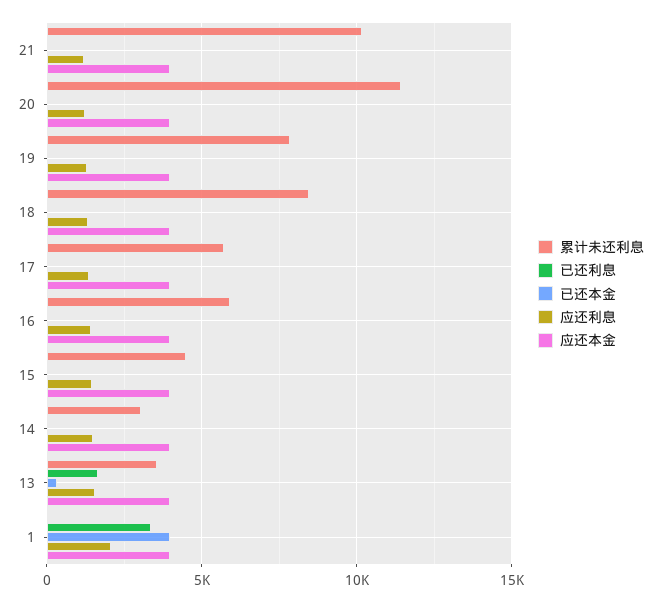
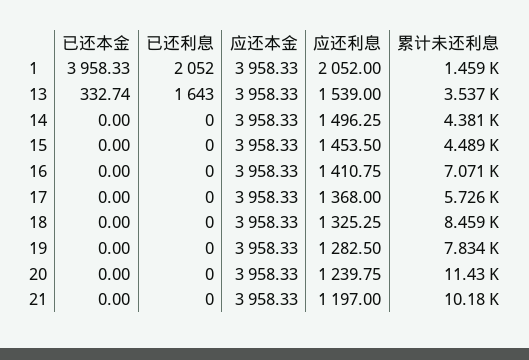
  {
    "累计未还利息": {
      "21": 10180,
      "20": 11430,
      "19": 7834,
      "18": 8459,
      "17": 5726,
-     "16": 6000,
+     "16": 7071,
      "15": 4489,
-     "14": 3000,
+     "14": 4381,
      "13": 3537,
-     "1": 0
+     "1": 1459
    },
    "已还利息": {
      "21": 0,
      "20": 0,
      "19": 0,
      "18": 0,
      "17": 0,
      "16": 0,
      "15": 0,
      "14": 0,
      "13": 1643,
-     "1": 3500
+     "1": 2052
    },
    "已还本金": {
      "21": 0,
      "20": 0,
      "19": 0,
      "18": 0,
      "17": 0,
      "16": 0,
      "15": 0,
      "14": 0,
      "13": 332.74,
      "1": 3958.33
    },
    "应还利息": {
      "21": 1197,
      "20": 1239.75,
      "19": 1282.5,
      "18": 1325.25,
      "17": 1368,
      "16": 1410.75,
      "15": 1453.5,
      "14": 1496.25,
      "13": 1539,
      "1": 2052
    },
    "应还本金": {
      "21": 3958.33,
      "20": 3958.33,
      "19": 3958.33,
      "18": 3958.33,
      "17": 3958.33,
      "16": 3958.33,
      "15": 3958.33,
      "14": 3958.33,
      "13": 3958.33,
      "1": 3958.33
    }
  }

